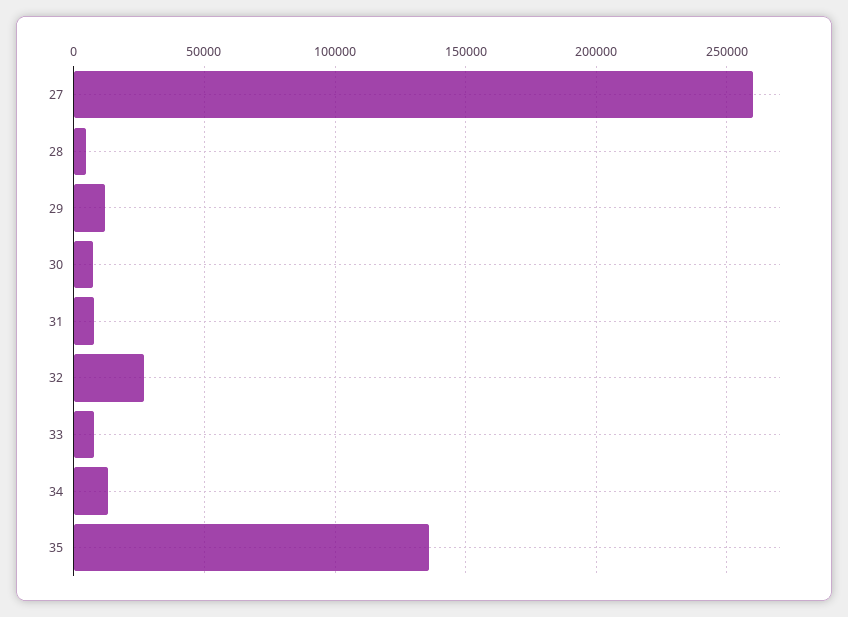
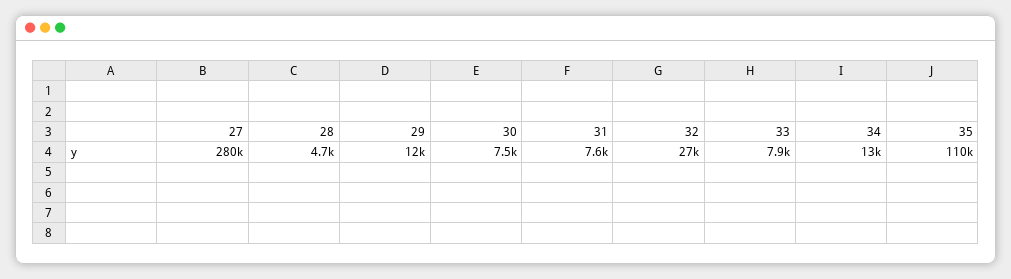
  {
-   "27": 260000,
+   "27": 280000,
    "28": 4700,
    "29": 12000,
    "30": 7500,
    "31": 7600,
    "32": 27000,
    "33": 7900,
    "34": 13000,
-   "35": 135000
+   "35": 110000
  }

